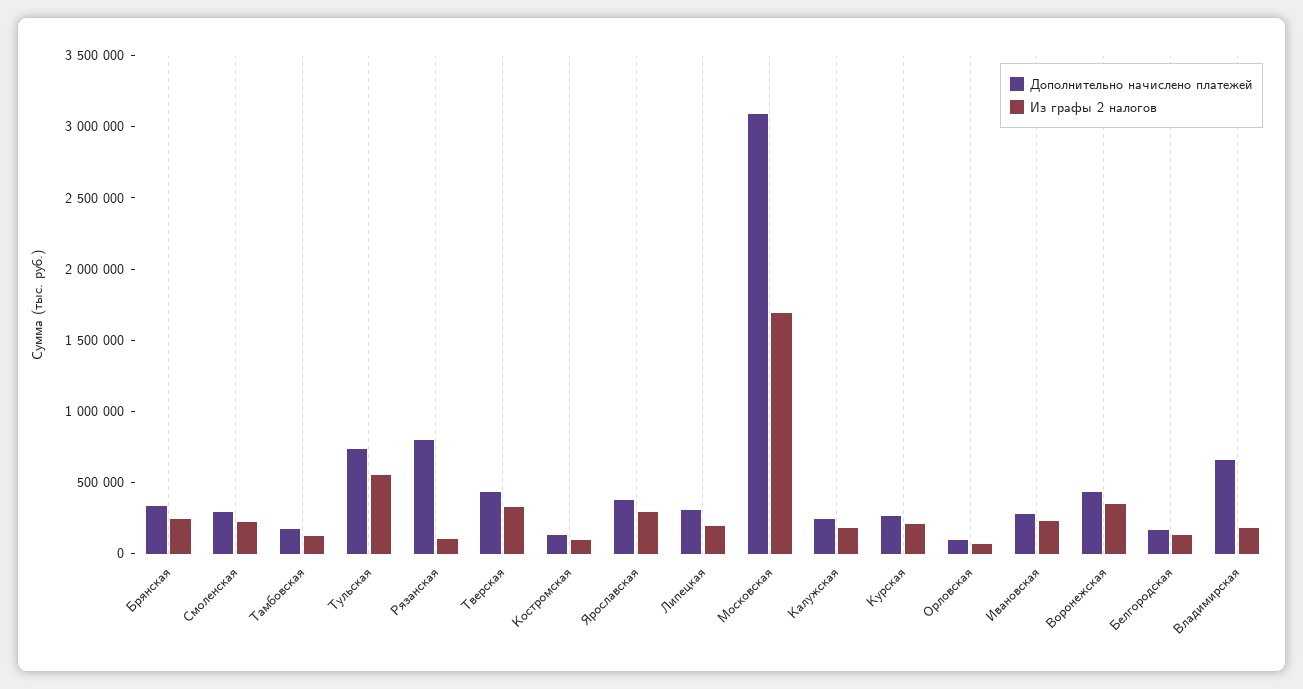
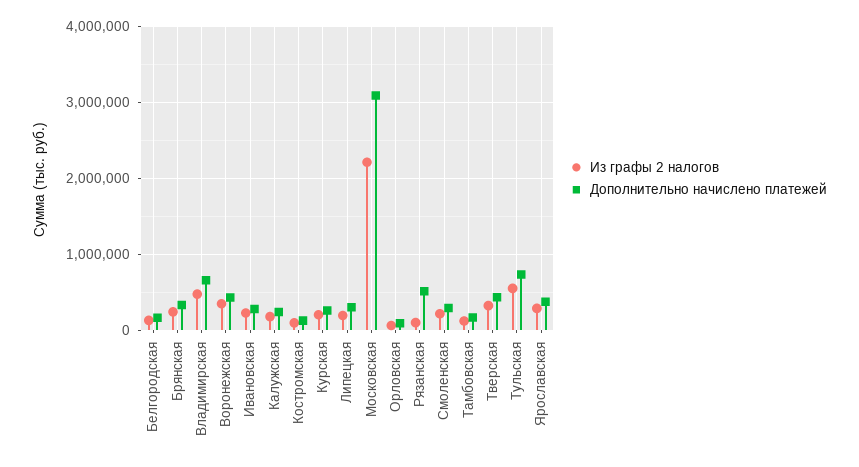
  {
    "Дополнительно начислено платежей": {
      "Брянская": 300000,
      "Смоленская": 300000,
      "Тамбовская": 200000,
      "Тульская": 700000,
-     "Рязанская": 800000,
+     "Рязанская": 500000,
      "Тверская": 400000,
      "Костромская": 100000,
      "Ярославская": 400000,
      "Липецкая": 300000,
      "Московская": 3100000,
      "Калужская": 200000,
      "Курская": 300000,
      "Орловская": 100000,
      "Ивановская": 300000,
      "Воронежская": 400000,
      "Белгородская": 200000,
      "Владимирская": 700000
    },
    "Из графы 2 налогов": {
      "Брянская": 200000,
      "Смоленская": 200000,
      "Тамбовская": 100000,
      "Тульская": 600000,
      "Рязанская": 100000,
      "Тверская": 300000,
      "Костромская": 100000,
      "Ярославская": 300000,
      "Липецкая": 200000,
-     "Московская": 1700000,
+     "Московская": 2200000,
      "Калужская": 200000,
      "Курская": 200000,
      "Орловская": 100000,
      "Ивановская": 200000,
      "Воронежская": 400000,
      "Белгородская": 100000,
-     "Владимирская": 200000
+     "Владимирская": 500000
    }
  }

